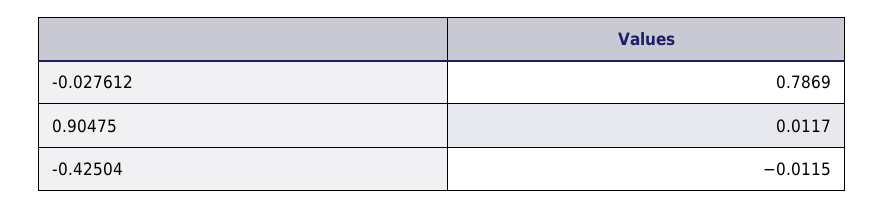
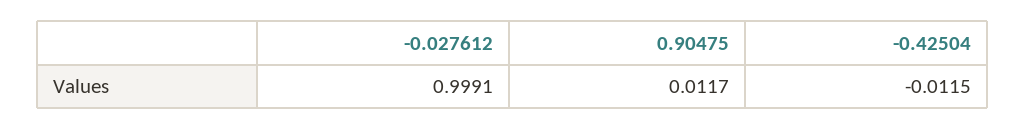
  {
-   "-0.027612": 0.7869,
+   "-0.027612": 0.9991,
    "0.90475": 0.0117,
    "-0.42504": -0.0115
  }

